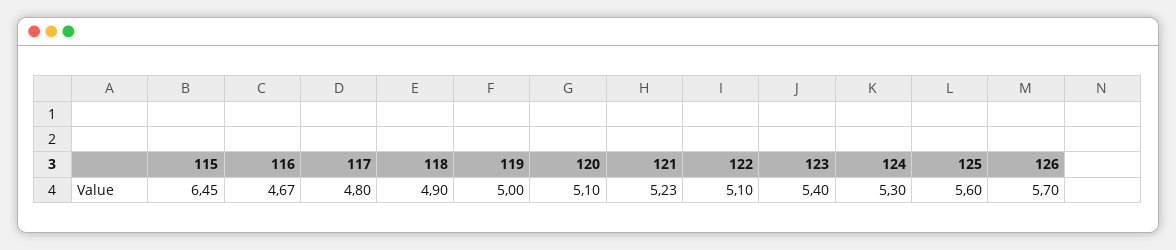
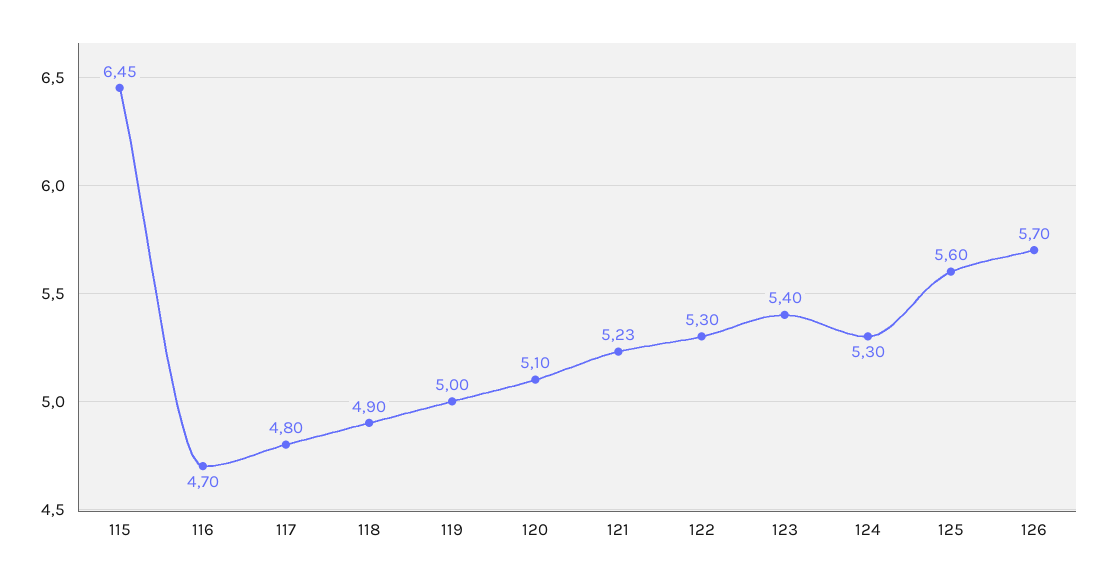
  {
    "115": 6.45,
-   "116": 4.67,
+   "116": 4.7,
    "117": 4.8,
    "118": 4.9,
    "119": 5,
    "120": 5.1,
    "121": 5.23,
-   "122": 5.1,
+   "122": 5.3,
    "123": 5.4,
    "124": 5.3,
    "125": 5.6,
    "126": 5.7
  }

